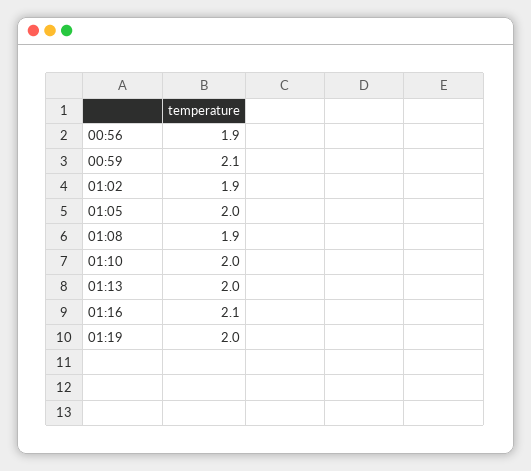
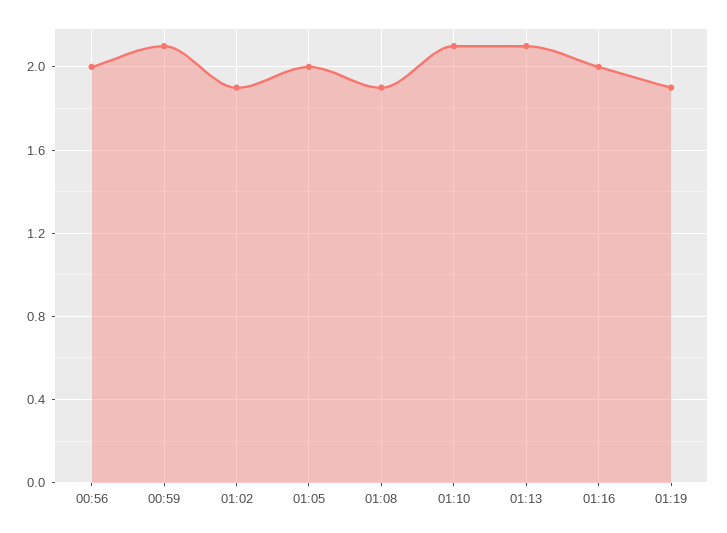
  {
-   "00:56": 1.9,
+   "00:56": 2,
    "00:59": 2.1,
    "01:02": 1.9,
    "01:05": 2,
    "01:08": 1.9,
-   "01:10": 2,
+   "01:10": 2.1,
-   "01:13": 2,
+   "01:13": 2.1,
-   "01:16": 2.1,
+   "01:16": 2,
-   "01:19": 2
+   "01:19": 1.9
  }

